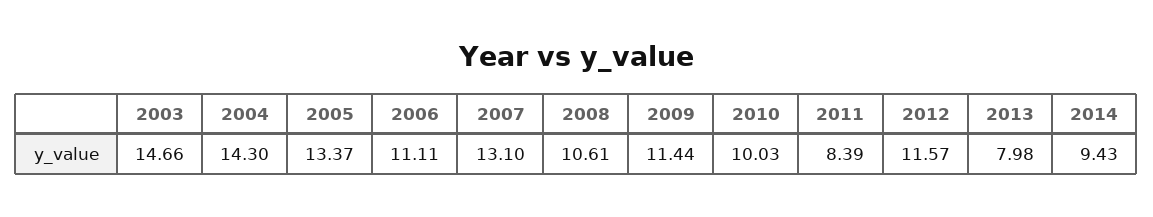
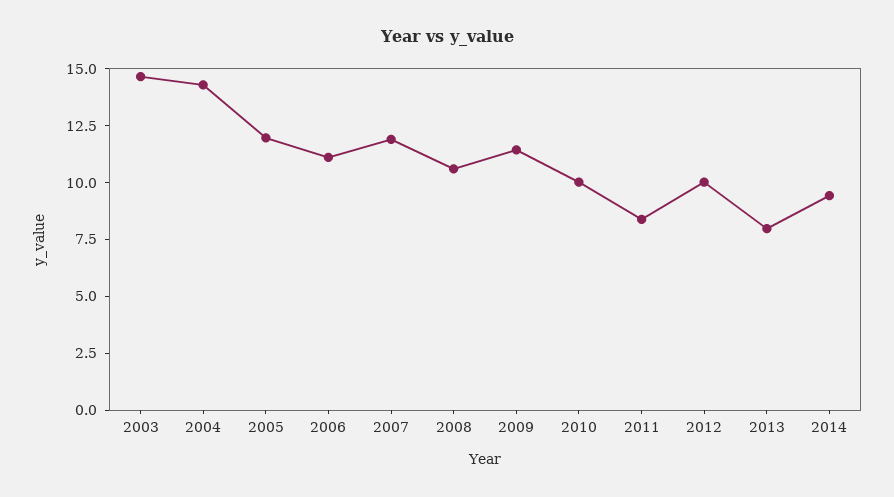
  {
    "2003": 14.66,
    "2004": 14.3,
-   "2005": 13.37,
+   "2005": 12,
    "2006": 11.11,
-   "2007": 13.1,
+   "2007": 12,
    "2008": 10.61,
    "2009": 11.44,
    "2010": 10.03,
    "2011": 8.39,
-   "2012": 11.57,
+   "2012": 10,
    "2013": 7.98,
    "2014": 9.43
  }

